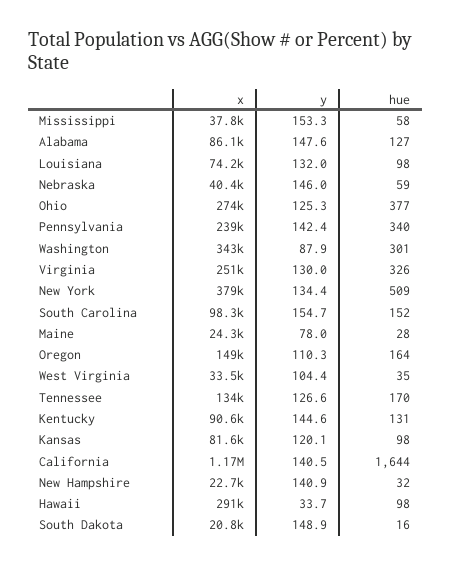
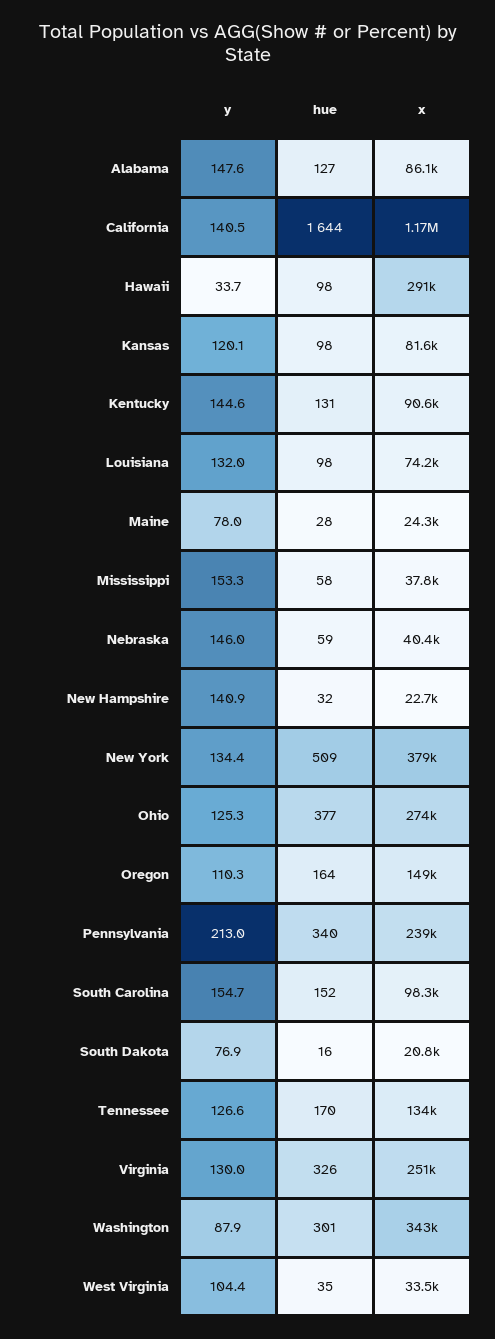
  {
    "x": {
      "Mississippi": 37800,
      "Alabama": 86100,
      "Louisiana": 74200,
      "Nebraska": 40400,
      "Ohio": 274000,
      "Pennsylvania": 239000,
      "Washington": 343000,
      "Virginia": 251000,
      "New York": 379000,
      "South Carolina": 98300,
      "Maine": 24300,
      "Oregon": 149000,
      "West Virginia": 33500,
      "Tennessee": 134000,
      "Kentucky": 90600,
      "Kansas": 81600,
      "California": 1170000,
      "New Hampshire": 22700,
      "Hawaii": 291000,
      "South Dakota": 20800
    },
    "y": {
      "Mississippi": 153.3,
      "Alabama": 147.6,
      "Louisiana": 132,
      "Nebraska": 146,
      "Ohio": 125.3,
-     "Pennsylvania": 142.4,
+     "Pennsylvania": 213,
      "Washington": 87.9,
      "Virginia": 130,
      "New York": 134.4,
      "South Carolina": 154.7,
      "Maine": 78,
      "Oregon": 110.3,
      "West Virginia": 104.4,
      "Tennessee": 126.6,
      "Kentucky": 144.6,
      "Kansas": 120.1,
      "California": 140.5,
      "New Hampshire": 140.9,
      "Hawaii": 33.7,
-     "South Dakota": 148.9
+     "South Dakota": 76.9
    },
    "hue": {
      "Mississippi": 58,
      "Alabama": 127,
      "Louisiana": 98,
      "Nebraska": 59,
      "Ohio": 377,
      "Pennsylvania": 340,
      "Washington": 301,
      "Virginia": 326,
      "New York": 509,
      "South Carolina": 152,
      "Maine": 28,
      "Oregon": 164,
      "West Virginia": 35,
      "Tennessee": 170,
      "Kentucky": 131,
      "Kansas": 98,
      "California": 1644,
      "New Hampshire": 32,
      "Hawaii": 98,
      "South Dakota": 16
    }
  }

